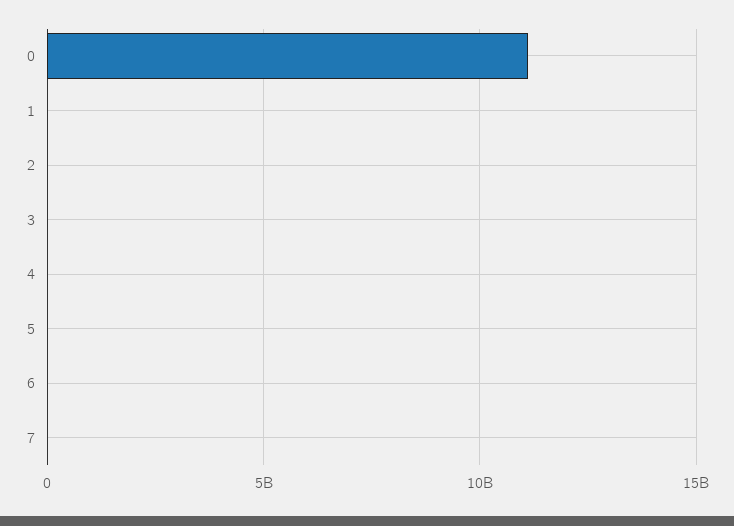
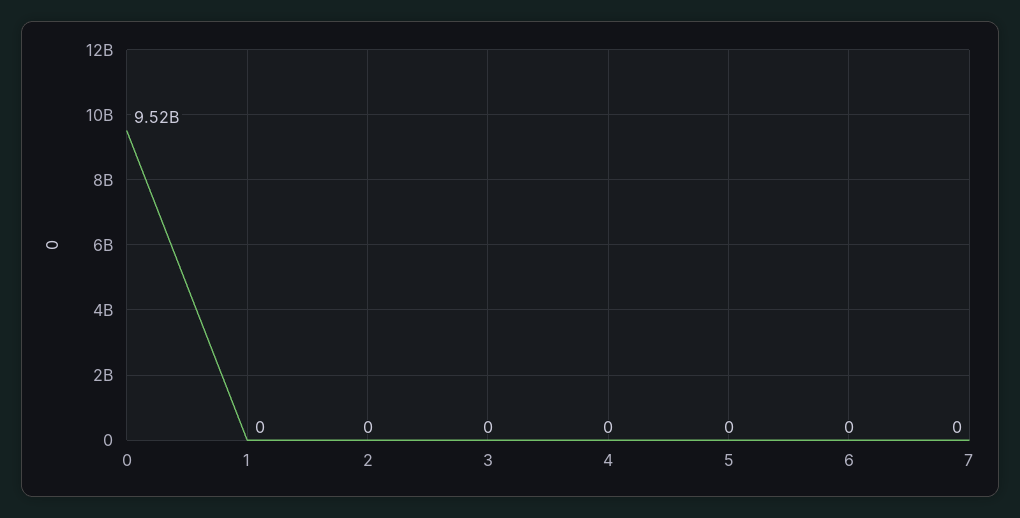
  {
-   "0": 11000000000,
+   "0": 9520000000,
    "1": 0,
    "2": 0,
    "3": 0,
    "4": 0,
    "5": 0,
    "6": 0,
    "7": 0
  }

